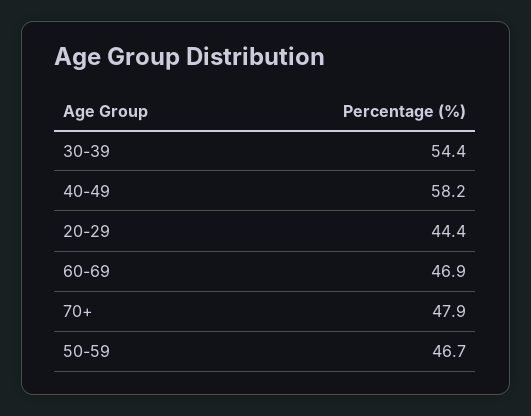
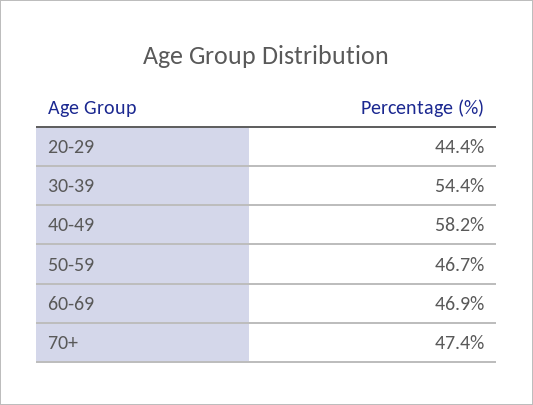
  {
    "30-39": 54.4,
    "40-49": 58.2,
    "20-29": 44.4,
    "60-69": 46.9,
-   "70+": 47.9,
+   "70+": 47.4,
    "50-59": 46.7
  }

